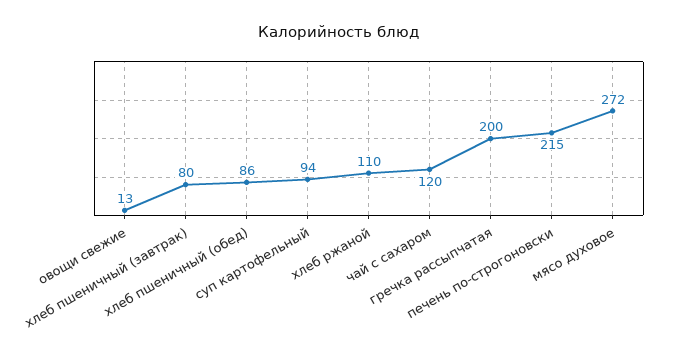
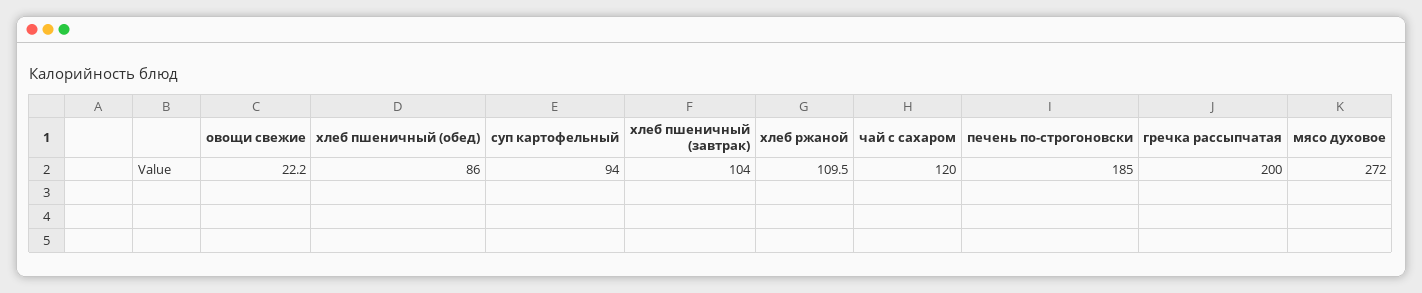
  {
-   "овощи свежие": 13,
+   "овощи свежие": 22.2,
-   "хлеб пшеничный (завтрак)": 80,
+   "хлеб пшеничный (завтрак)": 104,
    "хлеб пшеничный (обед)": 86,
    "суп картофельный": 94,
    "хлеб ржаной": 109.5,
    "чай с сахаром": 120,
    "гречка рассыпчатая": 200,
-   "печень по-строгоновски": 215,
+   "печень по-строгоновски": 185,
    "мясо духовое": 272
  }

